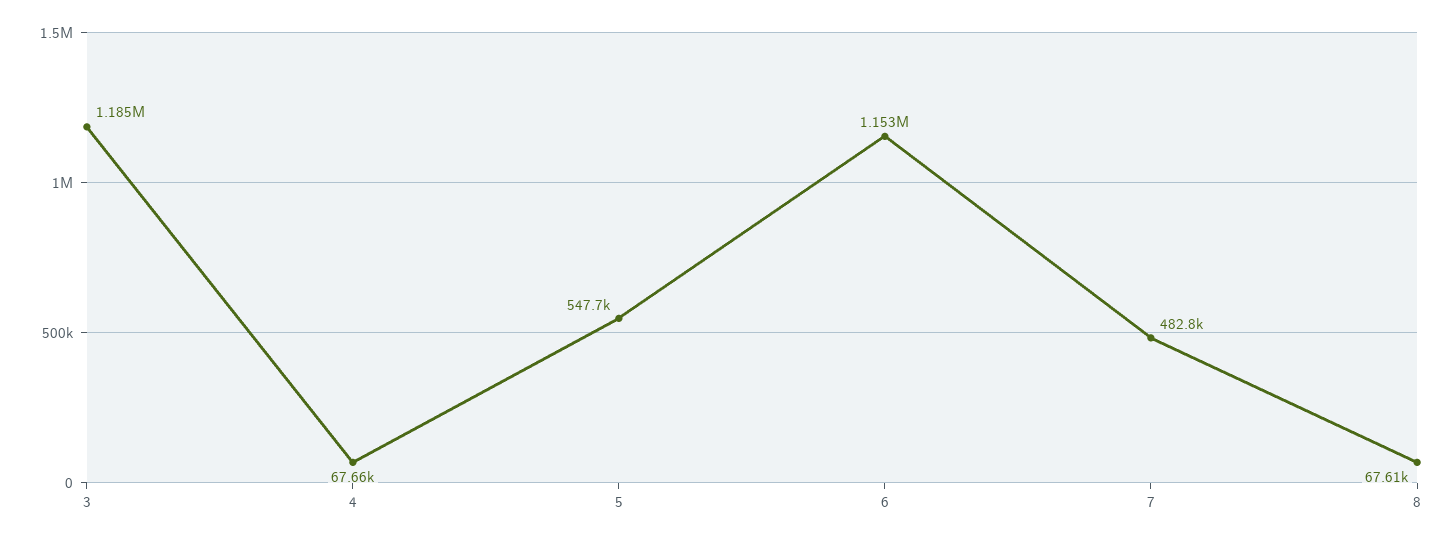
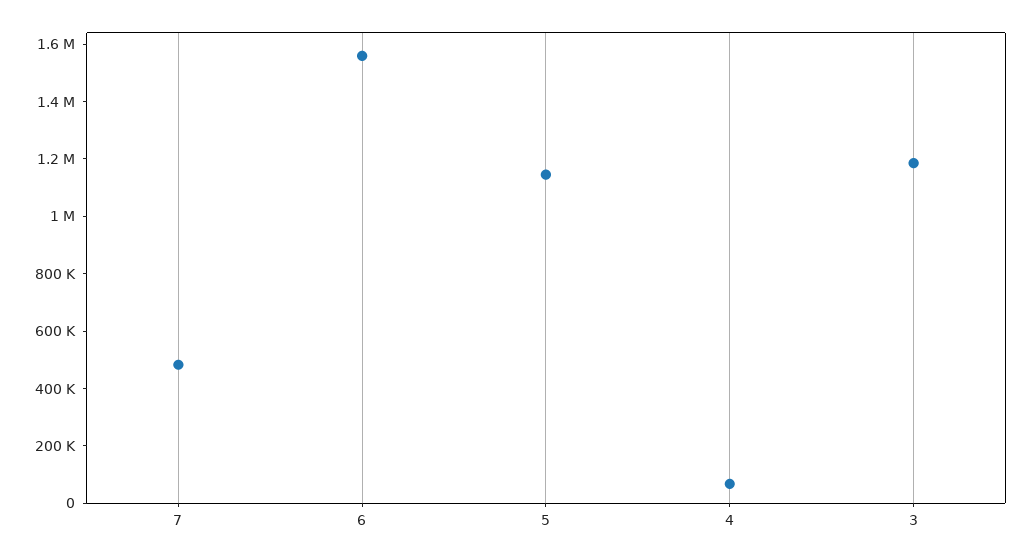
  {
    "3": 1185000,
    "4": 67660,
-   "5": 547700,
+   "5": 1150000,
-   "6": 1153000,
+   "6": 1550000,
-   "7": 482800,
+   "7": 482800
-   "8": 67610
  }

